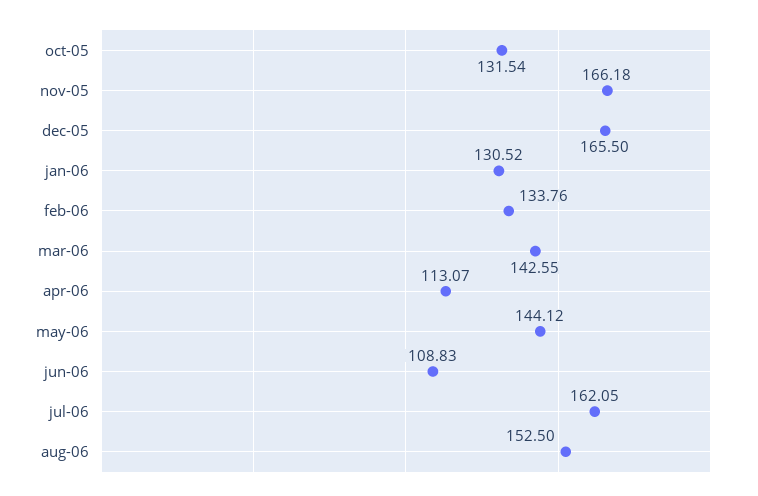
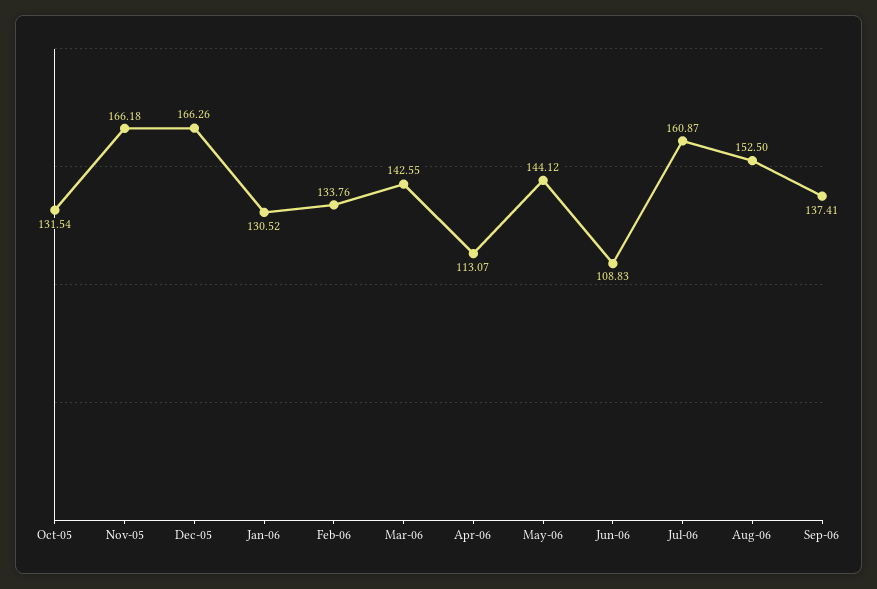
  {
    "oct-05": 131.54,
    "nov-05": 166.18,
-   "dec-05": 165.5,
+   "dec-05": 166.26,
    "jan-06": 130.52,
    "feb-06": 133.76,
    "mar-06": 142.55,
    "apr-06": 113.07,
    "may-06": 144.12,
    "jun-06": 108.83,
-   "jul-06": 162.05,
+   "jul-06": 160.87,
-   "aug-06": 152.5
+   "aug-06": 152.5,
+   "Sep-06": 137.41
  }

